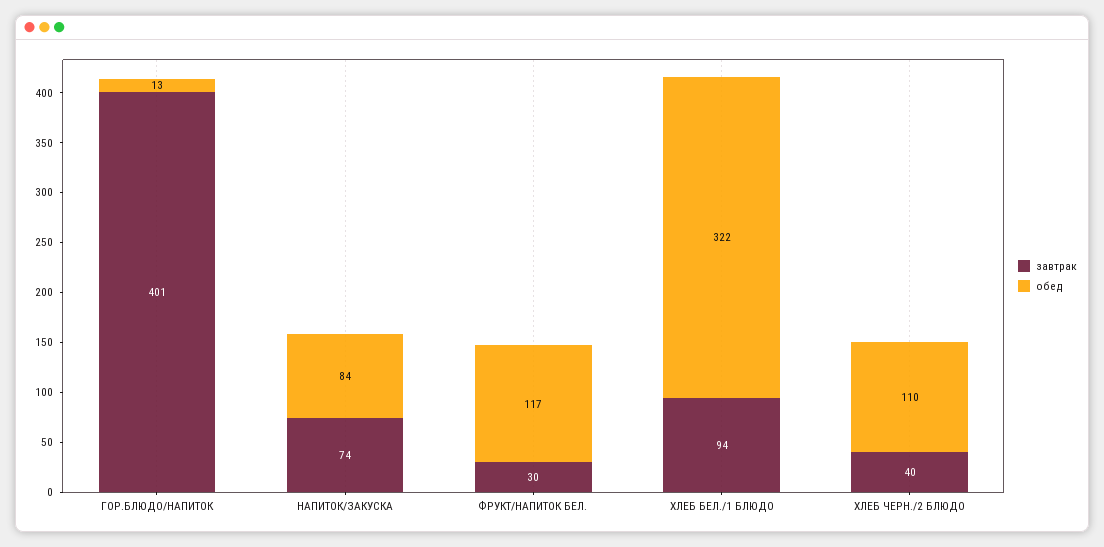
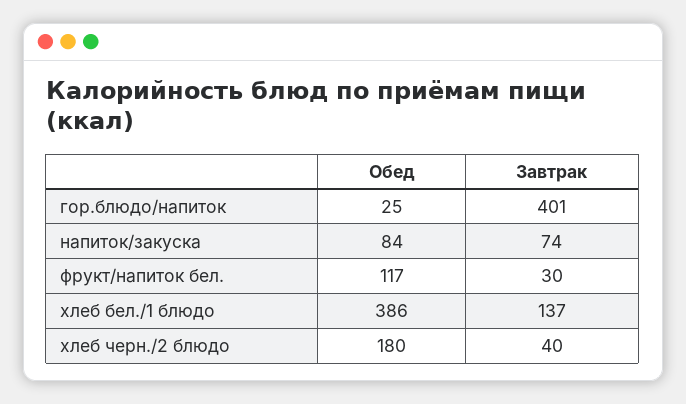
  {
    "завтрак": {
      "ГОР.БЛЮДО/НАПИТОК": 401,
      "НАПИТОК/ЗАКУСКА": 74,
      "ФРУКТ/НАПИТОК БЕЛ.": 30,
-     "ХЛЕБ БЕЛ./1 БЛЮДО": 94,
+     "ХЛЕБ БЕЛ./1 БЛЮДО": 137,
      "ХЛЕБ ЧЕРН./2 БЛЮДО": 40
    },
    "обед": {
-     "ГОР.БЛЮДО/НАПИТОК": 13,
+     "ГОР.БЛЮДО/НАПИТОК": 25,
      "НАПИТОК/ЗАКУСКА": 84,
      "ФРУКТ/НАПИТОК БЕЛ.": 117,
-     "ХЛЕБ БЕЛ./1 БЛЮДО": 322,
+     "ХЛЕБ БЕЛ./1 БЛЮДО": 386,
-     "ХЛЕБ ЧЕРН./2 БЛЮДО": 110
+     "ХЛЕБ ЧЕРН./2 БЛЮДО": 180
    }
  }

